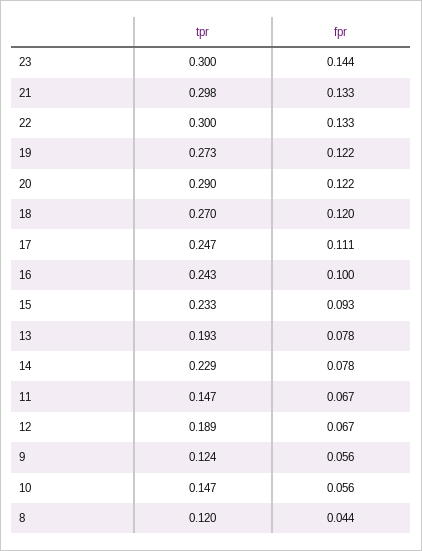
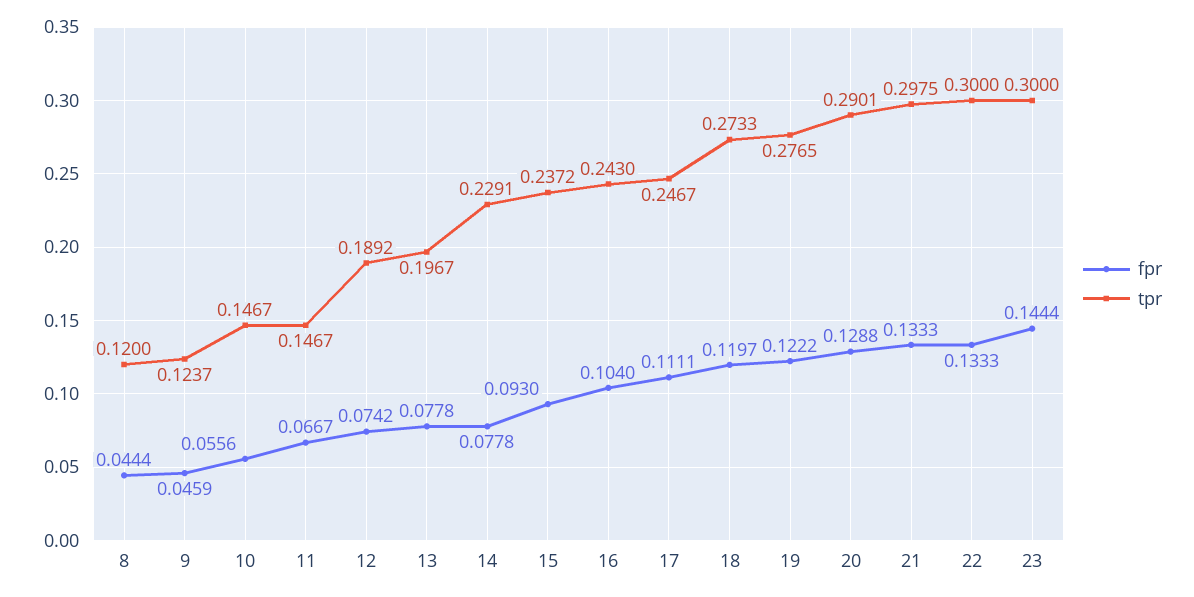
  {
    "tpr": {
      "23": 0.3,
      "21": 0.2975,
      "22": 0.3,
-     "19": 0.273,
+     "19": 0.2765,
      "20": 0.2901,
-     "18": 0.27,
+     "18": 0.2733,
      "17": 0.2467,
      "16": 0.243,
-     "15": 0.233,
+     "15": 0.2372,
-     "13": 0.193,
+     "13": 0.1967,
      "14": 0.2291,
      "11": 0.1467,
      "12": 0.1892,
      "9": 0.1237,
      "10": 0.1467,
      "8": 0.12
    },
    "fpr": {
      "23": 0.1444,
      "21": 0.1333,
      "22": 0.1333,
      "19": 0.1222,
-     "20": 0.122,
+     "20": 0.1288,
      "18": 0.1197,
      "17": 0.1111,
-     "16": 0.1,
+     "16": 0.104,
      "15": 0.093,
      "13": 0.0778,
      "14": 0.0778,
      "11": 0.0667,
-     "12": 0.067,
+     "12": 0.0742,
-     "9": 0.056,
+     "9": 0.0459,
      "10": 0.0556,
      "8": 0.0444
    }
  }

